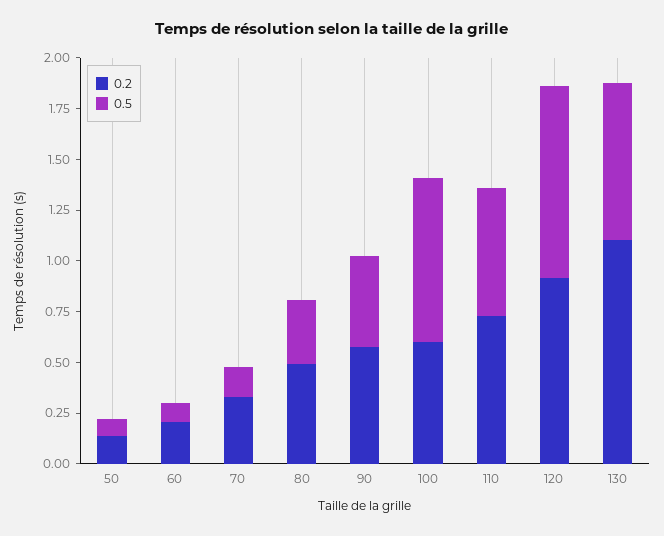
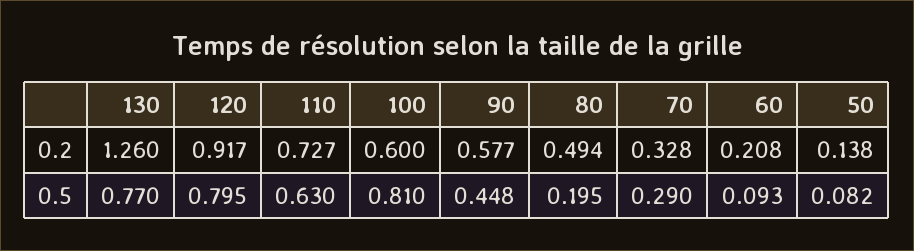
  {
    "0.2": {
      "50": 0.138,
      "60": 0.208,
      "70": 0.328,
      "80": 0.494,
      "90": 0.577,
      "100": 0.6,
      "110": 0.727,
      "120": 0.917,
-     "130": 1.1
+     "130": 1.26
    },
    "0.5": {
      "50": 0.082,
      "60": 0.093,
-     "70": 0.15,
+     "70": 0.29,
-     "80": 0.3,
+     "80": 0.195,
      "90": 0.448,
      "100": 0.81,
      "110": 0.63,
-     "120": 0.95,
+     "120": 0.795,
      "130": 0.77
    }
  }

